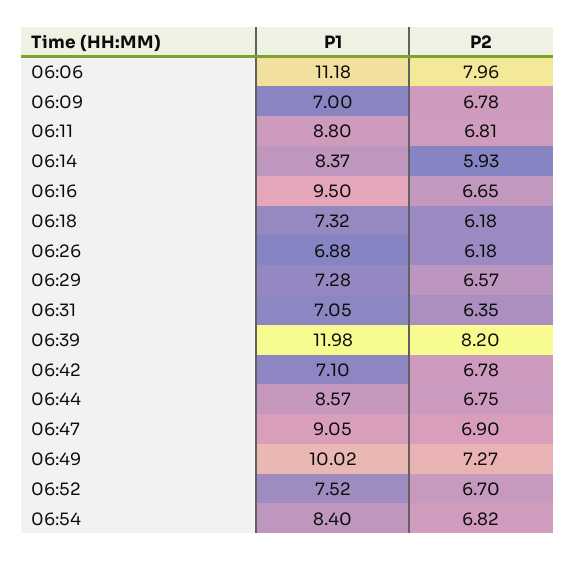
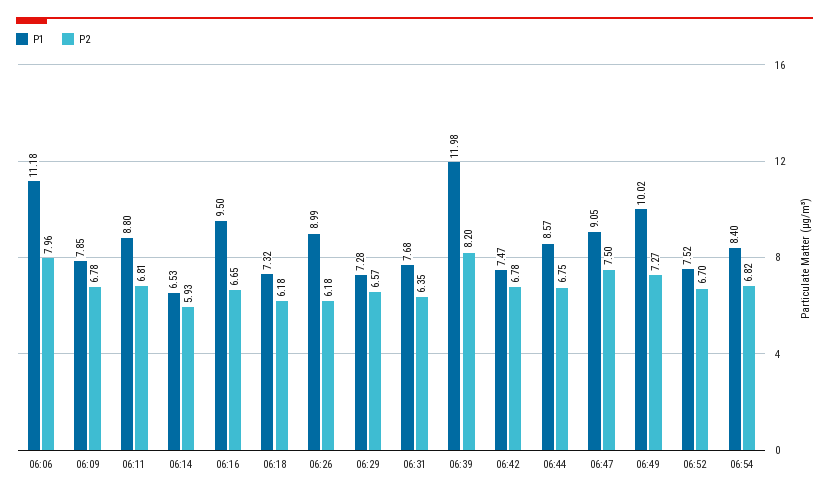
  {
    "P1": {
      "06:06": 11.18,
-     "06:09": 7,
+     "06:09": 7.85,
      "06:11": 8.8,
-     "06:14": 8.37,
+     "06:14": 6.53,
      "06:16": 9.5,
      "06:18": 7.32,
-     "06:26": 6.88,
+     "06:26": 8.99,
      "06:29": 7.28,
-     "06:31": 7.05,
+     "06:31": 7.68,
      "06:39": 11.98,
-     "06:42": 7.1,
+     "06:42": 7.47,
      "06:44": 8.57,
      "06:47": 9.05,
      "06:49": 10.02,
      "06:52": 7.52,
      "06:54": 8.4
    },
    "P2": {
      "06:06": 7.96,
      "06:09": 6.78,
      "06:11": 6.81,
      "06:14": 5.93,
      "06:16": 6.65,
      "06:18": 6.18,
      "06:26": 6.18,
      "06:29": 6.57,
      "06:31": 6.35,
      "06:39": 8.2,
      "06:42": 6.78,
      "06:44": 6.75,
-     "06:47": 6.9,
+     "06:47": 7.5,
      "06:49": 7.27,
      "06:52": 6.7,
      "06:54": 6.82
    }
  }

